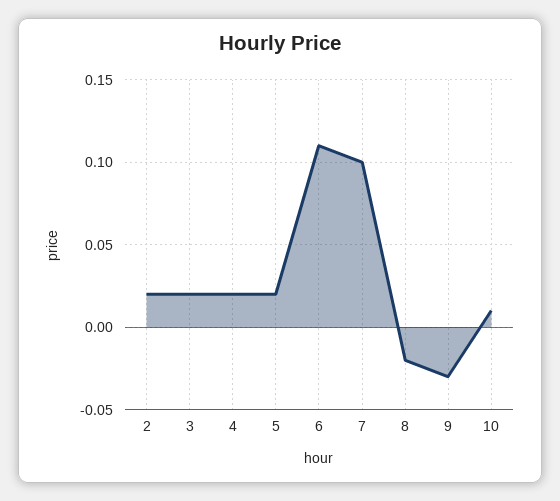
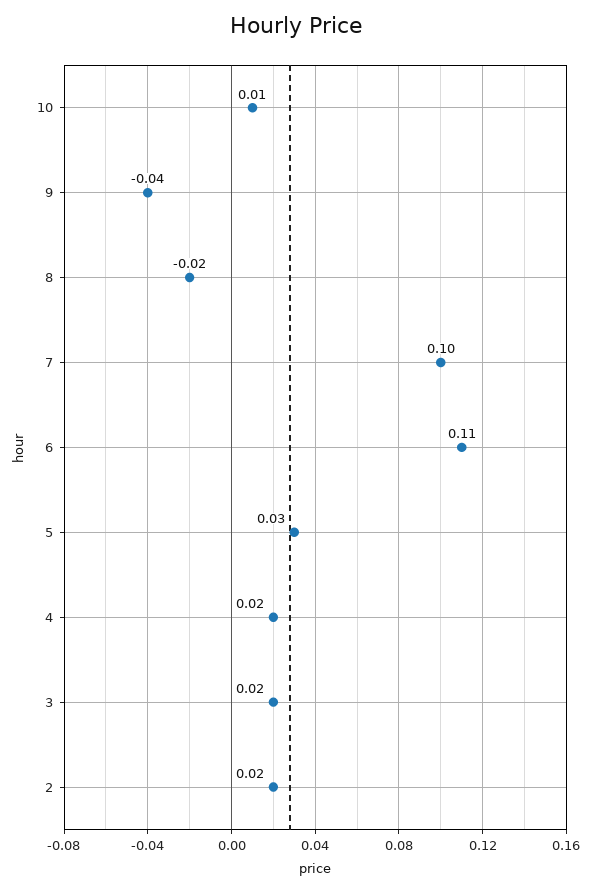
  {
    "2": 0.02,
    "3": 0.02,
    "4": 0.02,
-   "5": 0.02,
+   "5": 0.03,
    "6": 0.11,
    "7": 0.1,
    "8": -0.02,
-   "9": -0.03,
+   "9": -0.04,
    "10": 0.01
  }

